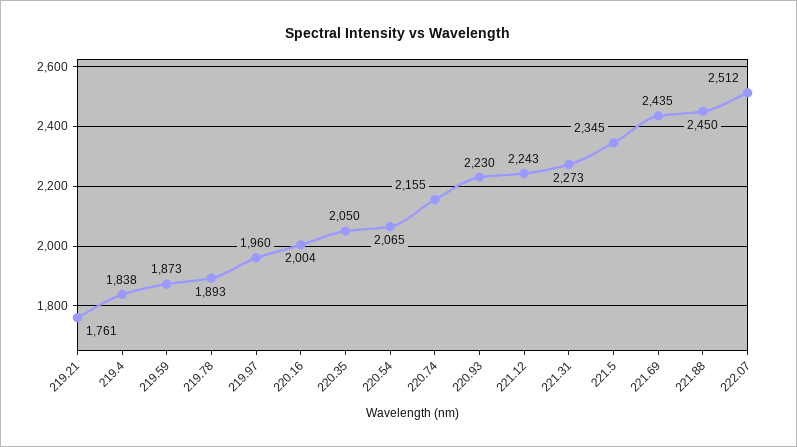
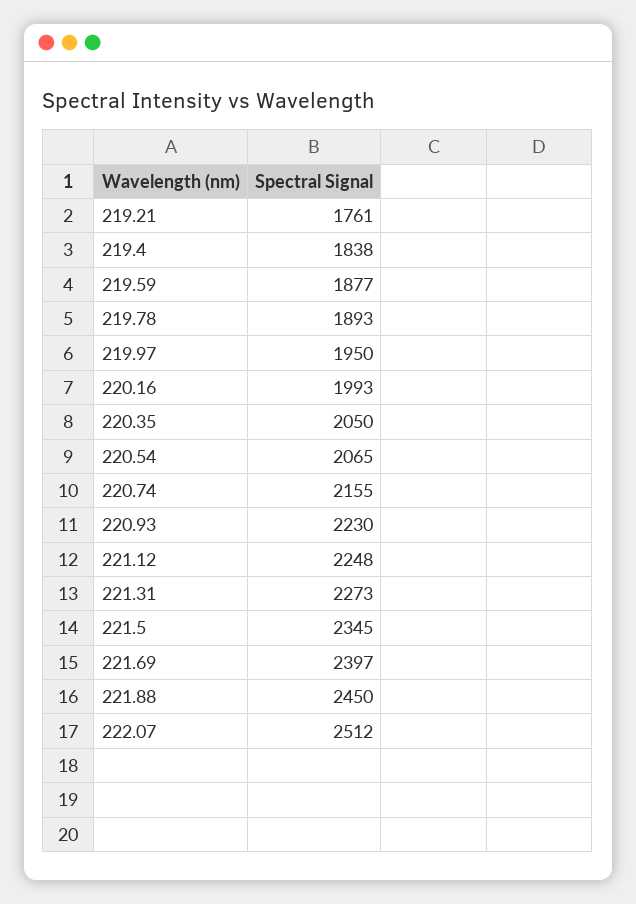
  {
    "219.21": 1761,
    "219.4": 1838,
-   "219.59": 1873,
+   "219.59": 1877,
    "219.78": 1893,
-   "219.97": 1960,
+   "219.97": 1950,
-   "220.16": 2004,
+   "220.16": 1993,
    "220.35": 2050,
    "220.54": 2065,
    "220.74": 2155,
    "220.93": 2230,
-   "221.12": 2243,
+   "221.12": 2248,
    "221.31": 2273,
    "221.5": 2345,
-   "221.69": 2435,
+   "221.69": 2397,
    "221.88": 2450,
    "222.07": 2512
  }

